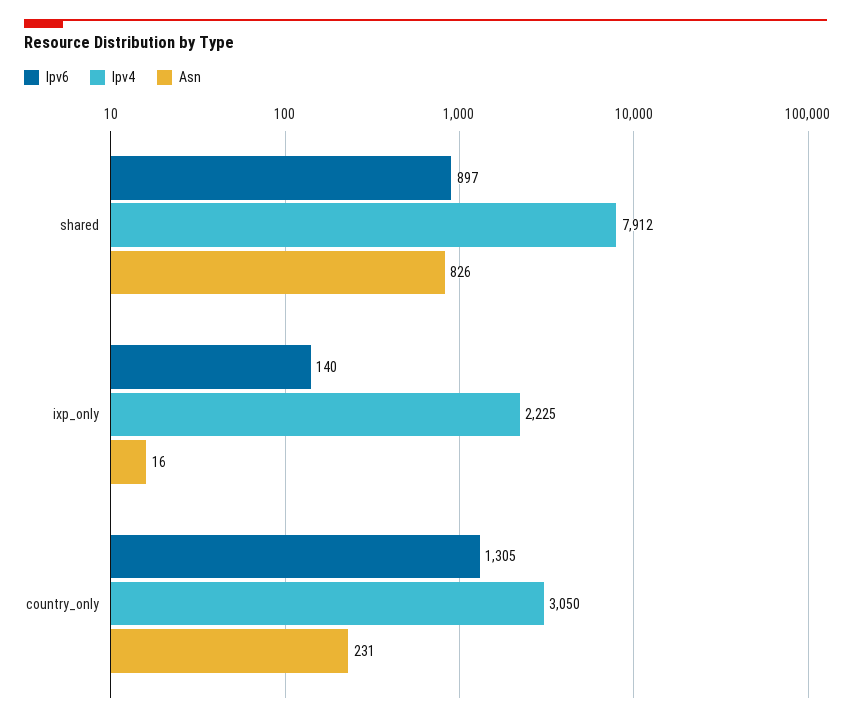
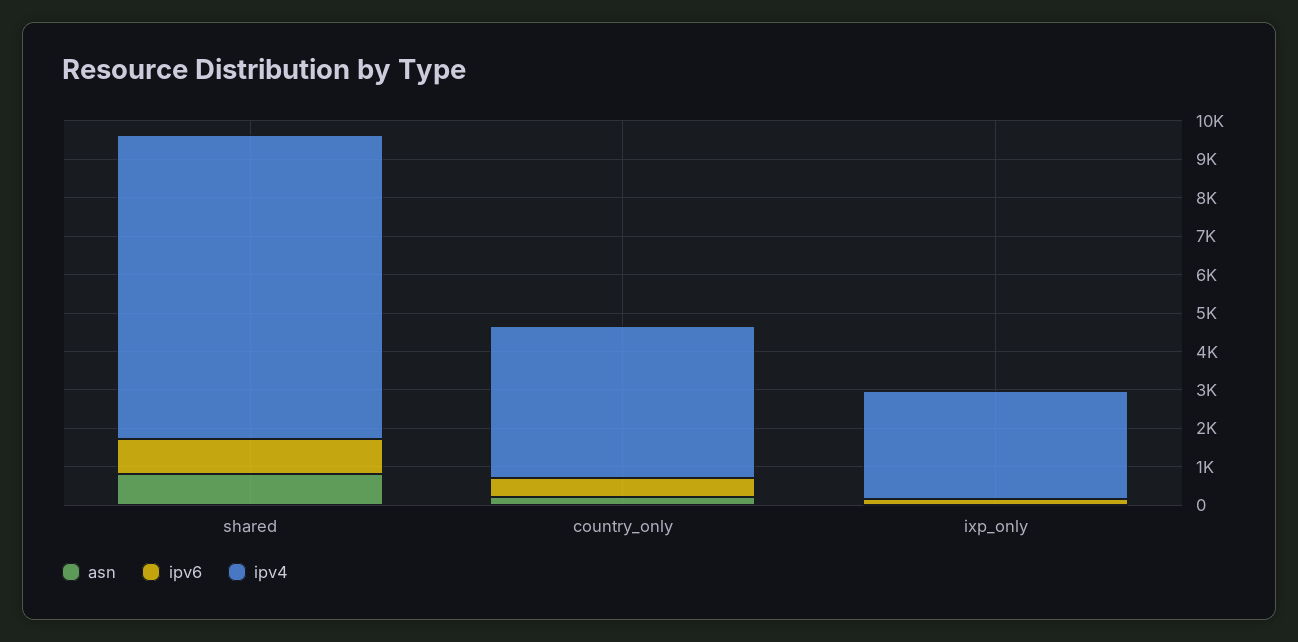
  {
    "Ipv6": {
      "shared": 897,
      "ixp_only": 140,
-     "country_only": 1305
+     "country_only": 500
    },
    "Ipv4": {
      "shared": 7912,
-     "ixp_only": 2225,
+     "ixp_only": 2750,
-     "country_only": 3050
+     "country_only": 4000
    },
    "Asn": {
      "shared": 826,
      "ixp_only": 16,
      "country_only": 231
    }
  }

